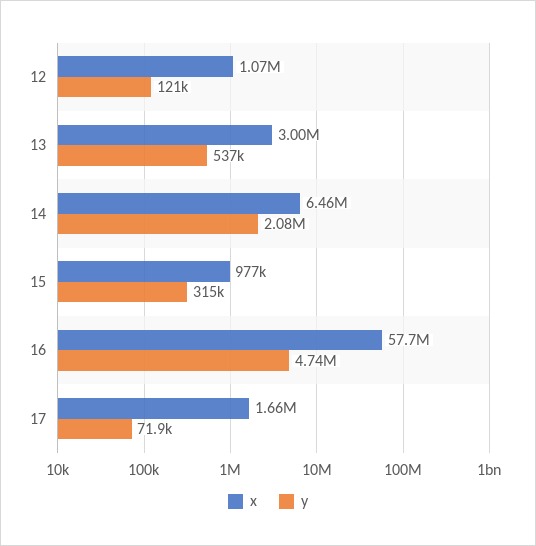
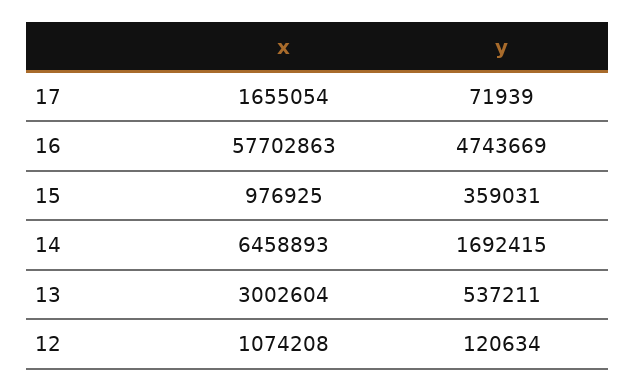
  {
    "x": {
      "12": 1074208,
      "13": 3002604,
      "14": 6458893,
      "15": 976925,
      "16": 57702863,
      "17": 1655054
    },
    "y": {
      "12": 120634,
      "13": 537211,
-     "14": 2080000,
+     "14": 1692415,
-     "15": 315000,
+     "15": 359031,
      "16": 4743669,
      "17": 71939
    }
  }

